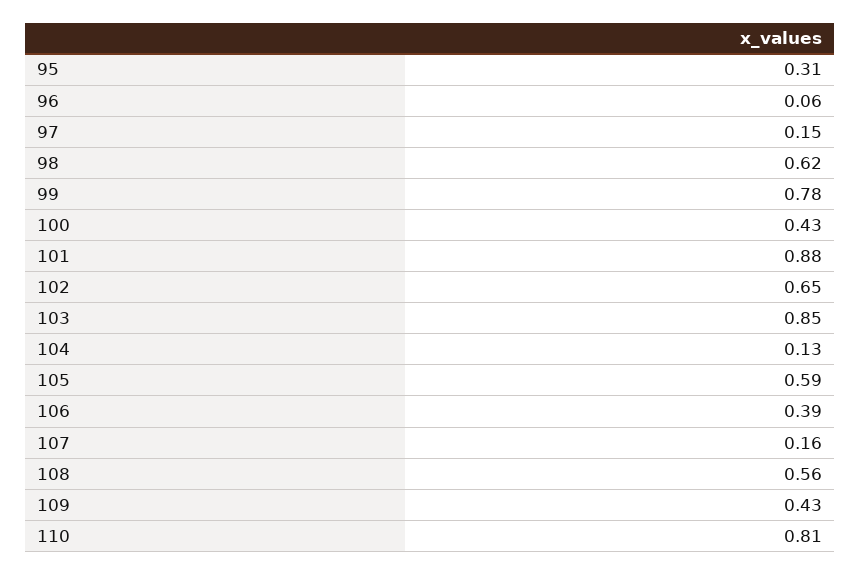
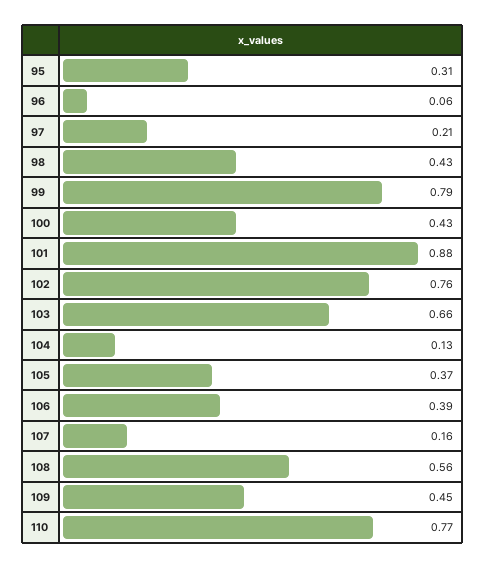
  {
    "95": 0.31,
    "96": 0.06,
-   "97": 0.15,
+   "97": 0.21,
-   "98": 0.62,
+   "98": 0.43,
-   "99": 0.78,
+   "99": 0.79,
    "100": 0.43,
    "101": 0.88,
-   "102": 0.65,
+   "102": 0.76,
-   "103": 0.85,
+   "103": 0.66,
    "104": 0.13,
-   "105": 0.59,
+   "105": 0.37,
    "106": 0.39,
    "107": 0.16,
    "108": 0.56,
-   "109": 0.43,
+   "109": 0.45,
-   "110": 0.81
+   "110": 0.77
  }

